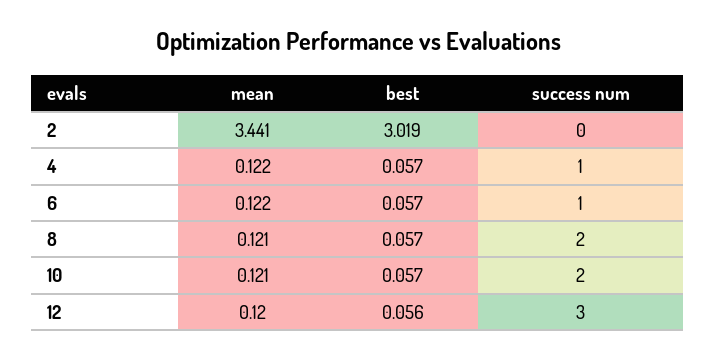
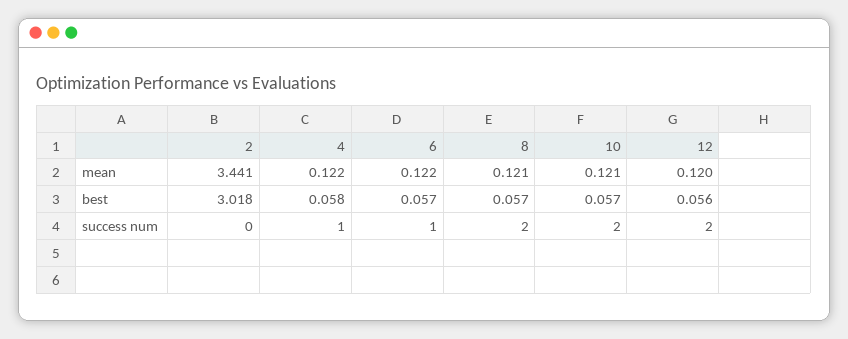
  {
    "mean": {
      "2": 3.441,
      "4": 0.122,
      "6": 0.122,
      "8": 0.121,
      "10": 0.121,
      "12": 0.12
    },
    "best": {
-     "2": 3.019,
+     "2": 3.018,
-     "4": 0.057,
+     "4": 0.058,
      "6": 0.057,
      "8": 0.057,
      "10": 0.057,
      "12": 0.056
    },
    "success num": {
      "2": 0,
      "4": 1,
      "6": 1,
      "8": 2,
      "10": 2,
-     "12": 3
+     "12": 2
    }
  }

